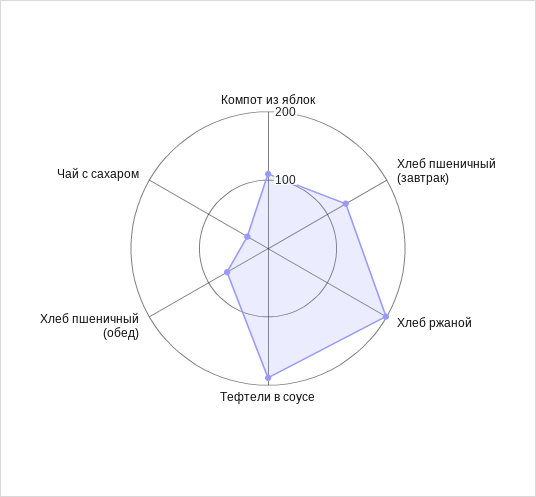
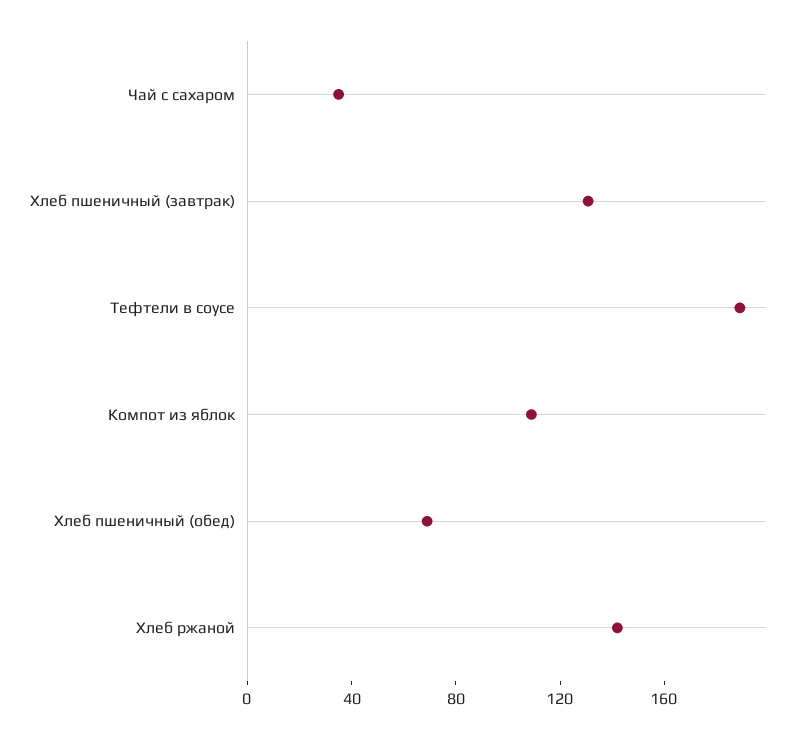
  {
    "Компот из яблок": 110,
    "Хлеб пшеничный (завтрак)": 130,
-   "Хлеб ржаной": 200,
+   "Хлеб ржаной": 140,
    "Тефтели в соусе": 190,
    "Хлеб пшеничный (обед)": 70,
    "Чай с сахаром": 40
  }

